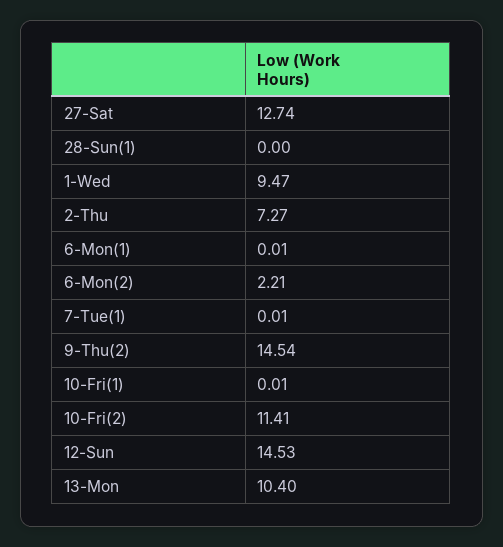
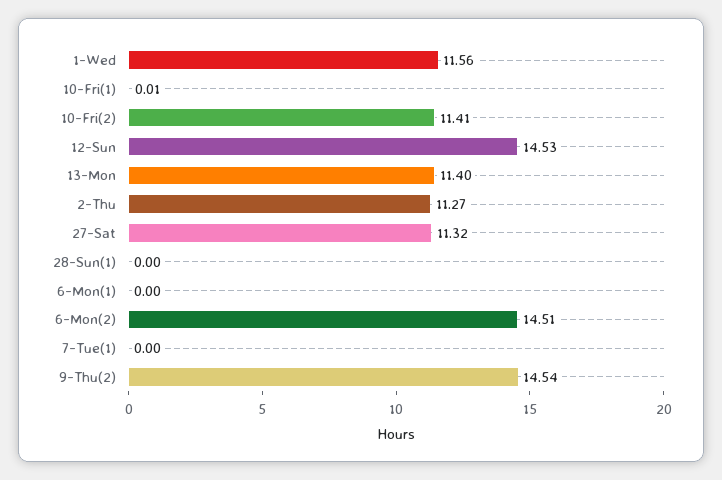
  {
-   "27-Sat": 12.74,
+   "27-Sat": 11.32,
    "28-Sun(1)": 0,
-   "1-Wed": 9.47,
+   "1-Wed": 11.56,
-   "2-Thu": 7.27,
+   "2-Thu": 11.27,
-   "6-Mon(1)": 0.01,
+   "6-Mon(1)": 0,
-   "6-Mon(2)": 2.21,
+   "6-Mon(2)": 14.51,
-   "7-Tue(1)": 0.01,
+   "7-Tue(1)": 0,
    "9-Thu(2)": 14.54,
    "10-Fri(1)": 0.01,
    "10-Fri(2)": 11.41,
    "12-Sun": 14.53,
-   "13-Mon": 10.4
+   "13-Mon": 11.4
  }

